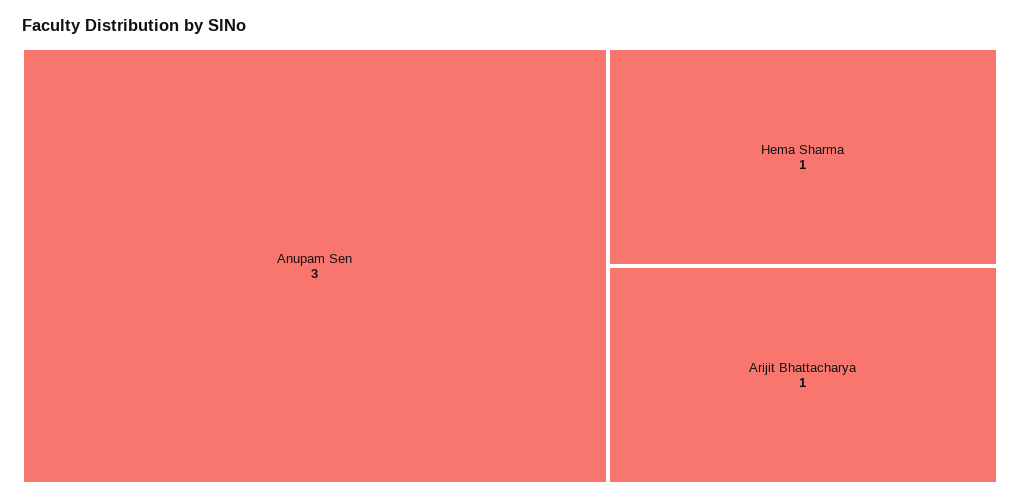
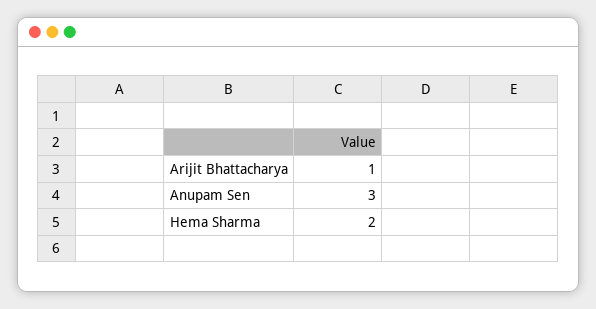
  {
    "Anupam Sen": 3,
-   "Hema Sharma": 1,
+   "Hema Sharma": 2,
    "Arijit Bhattacharya": 1
  }

